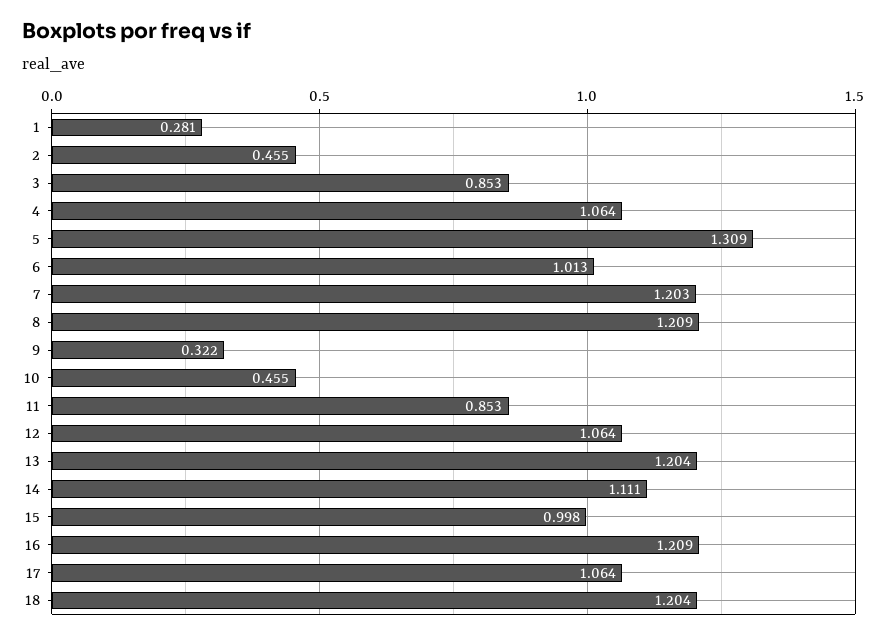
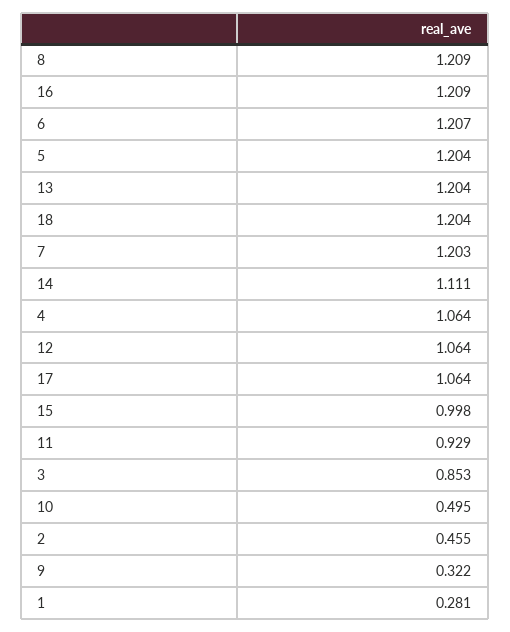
  {
    "1": 0.281,
    "2": 0.455,
    "3": 0.853,
    "4": 1.064,
-   "5": 1.309,
+   "5": 1.204,
-   "6": 1.013,
+   "6": 1.207,
    "7": 1.203,
    "8": 1.209,
    "9": 0.322,
-   "10": 0.455,
+   "10": 0.495,
-   "11": 0.853,
+   "11": 0.929,
    "12": 1.064,
    "13": 1.204,
    "14": 1.111,
    "15": 0.998,
    "16": 1.209,
    "17": 1.064,
    "18": 1.204
  }

